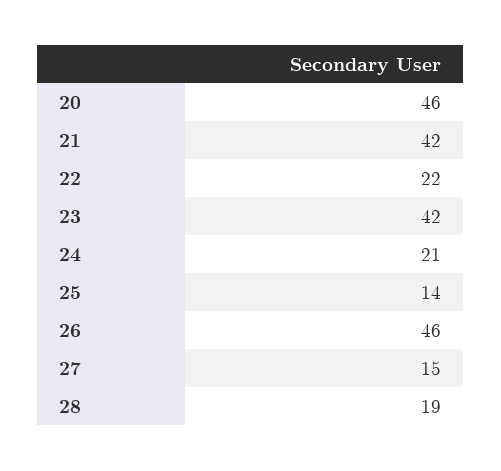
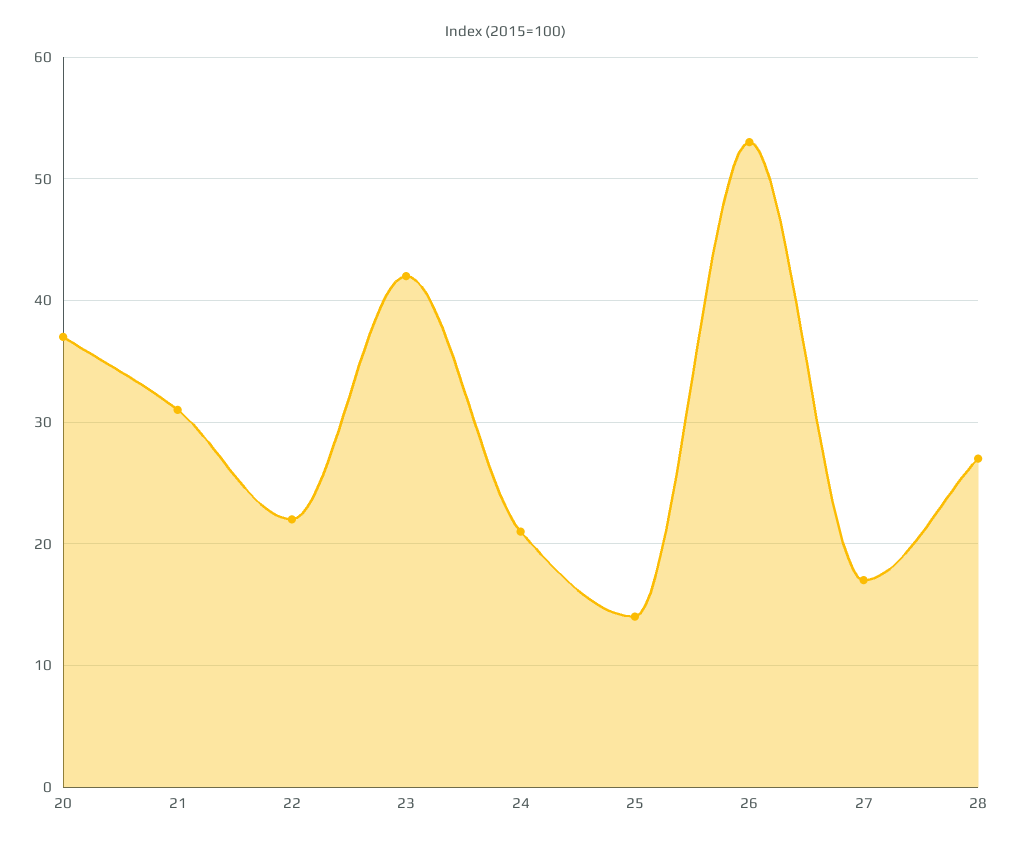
  {
-   "20": 46,
+   "20": 37,
-   "21": 42,
+   "21": 31,
    "22": 22,
    "23": 42,
    "24": 21,
    "25": 14,
-   "26": 46,
+   "26": 53,
-   "27": 15,
+   "27": 17,
-   "28": 19
+   "28": 27
  }

